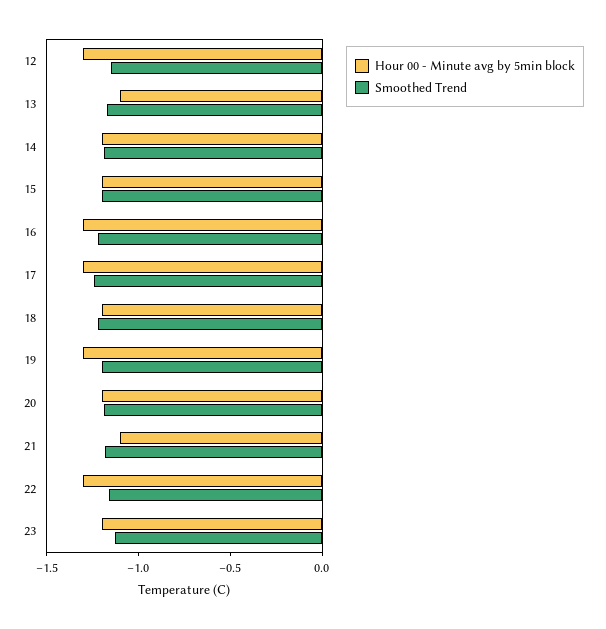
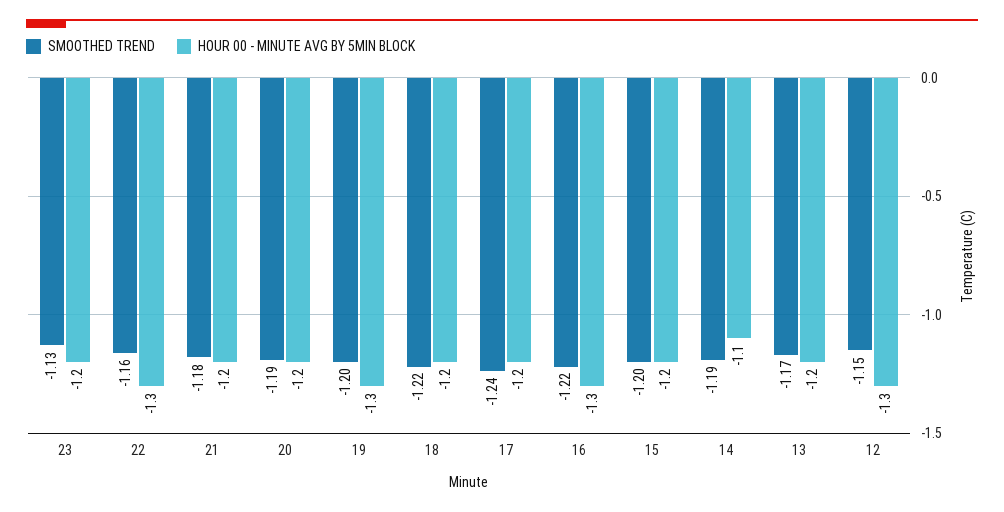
  {
    "Hour 00 - Minute avg by 5min block": {
      "12": -1.3,
-     "13": -1.1,
+     "13": -1.2,
-     "14": -1.2,
+     "14": -1.1,
      "15": -1.2,
      "16": -1.3,
-     "17": -1.3,
+     "17": -1.2,
      "18": -1.2,
      "19": -1.3,
      "20": -1.2,
-     "21": -1.1,
+     "21": -1.2,
      "22": -1.3,
      "23": -1.2
    },
    "Smoothed Trend": {
      "12": -1.15,
      "13": -1.17,
      "14": -1.19,
      "15": -1.2,
      "16": -1.22,
      "17": -1.24,
      "18": -1.22,
      "19": -1.2,
      "20": -1.19,
      "21": -1.18,
      "22": -1.16,
      "23": -1.13
    }
  }

